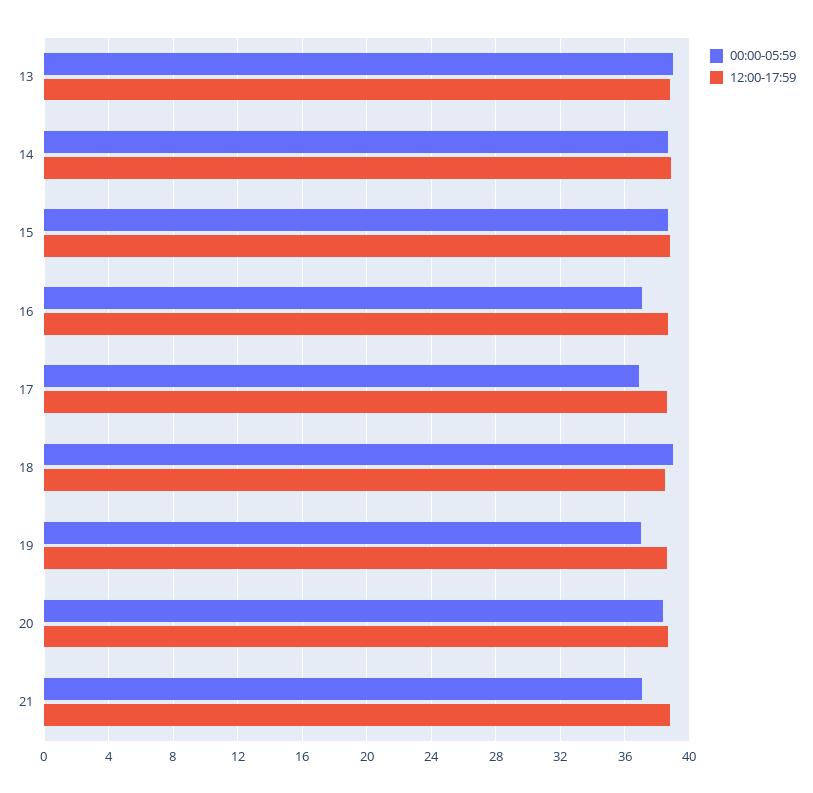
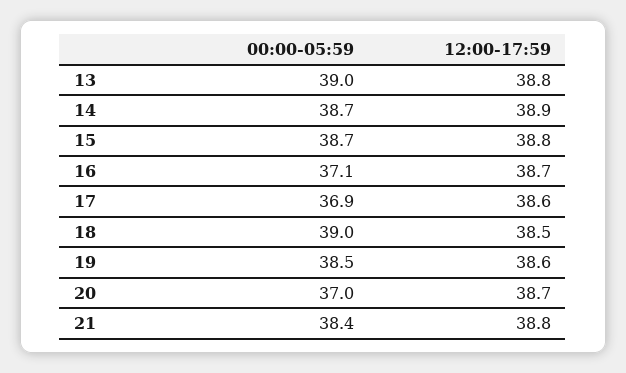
  {
    "00:00-05:59": {
      "13": 39,
      "14": 38.7,
      "15": 38.7,
      "16": 37.1,
      "17": 36.9,
      "18": 39,
-     "19": 37,
+     "19": 38.5,
-     "20": 38.5,
+     "20": 37,
-     "21": 37
+     "21": 38.4
    },
    "12:00-17:59": {
      "13": 38.8,
      "14": 38.9,
      "15": 38.8,
      "16": 38.7,
      "17": 38.6,
      "18": 38.5,
      "19": 38.6,
      "20": 38.7,
      "21": 38.8
    }
  }

